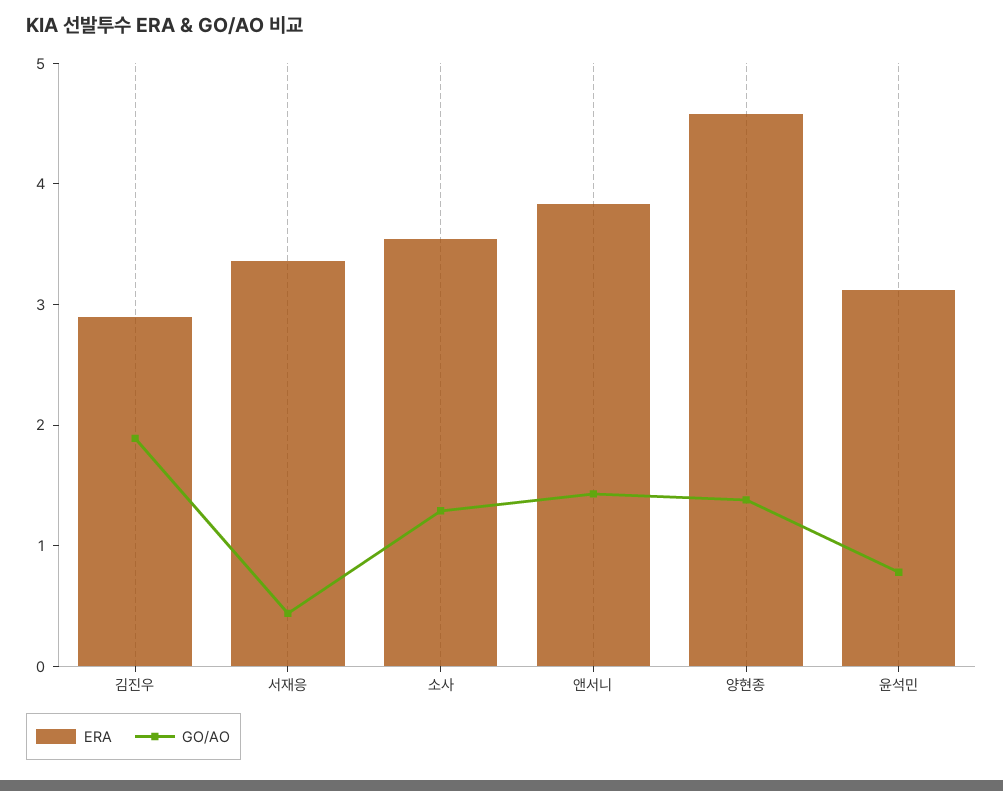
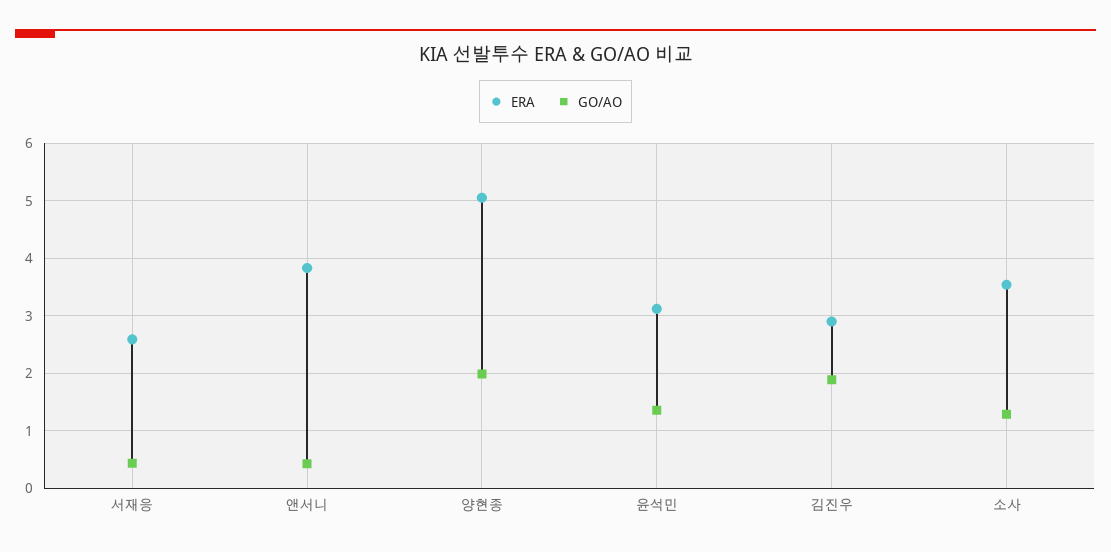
  {
    "ERA": {
      "김진우": 3,
-     "서재응": 3.4,
+     "서재응": 2.6,
      "소사": 3.6,
      "앤서니": 3.8,
-     "양현종": 4.6,
+     "양현종": 5,
      "윤석민": 3.2
    },
    "GO/AO": {
      "김진우": 1.8,
      "서재응": 0.4,
      "소사": 1.2,
-     "앤서니": 1.4,
+     "앤서니": 0.4,
-     "양현종": 1.4,
+     "양현종": 2,
-     "윤석민": 0.8
+     "윤석민": 1.4
    }
  }

